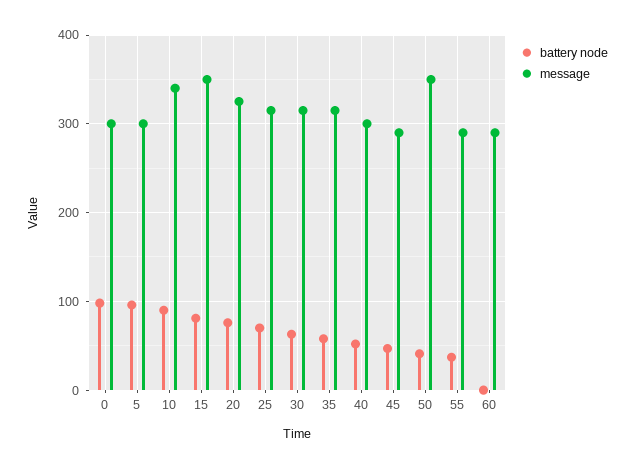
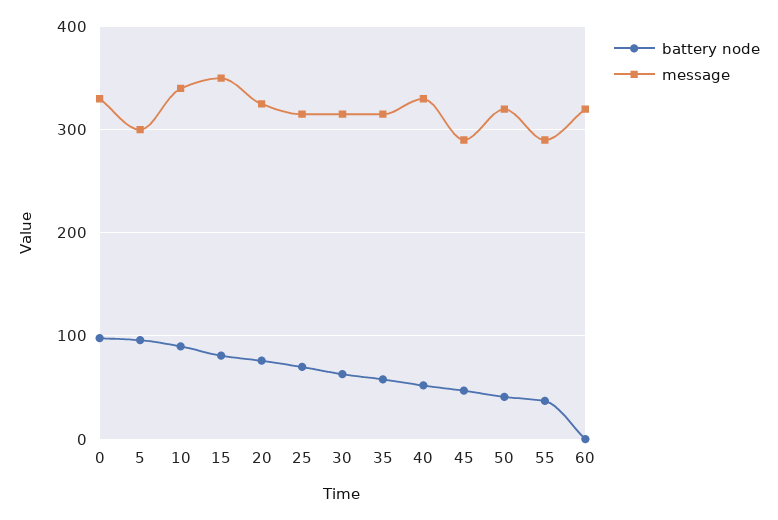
  {
    "battery node": {
      "0": 100,
      "5": 100,
      "10": 90,
      "15": 80,
      "20": 80,
      "25": 70,
      "30": 60,
      "35": 60,
      "40": 50,
      "45": 50,
      "50": 40,
      "55": 40,
      "60": 0
    },
    "message": {
-     "0": 300,
+     "0": 330,
      "5": 300,
      "10": 340,
      "15": 350,
      "20": 330,
      "25": 320,
      "30": 320,
      "35": 320,
-     "40": 300,
+     "40": 330,
      "45": 290,
-     "50": 350,
+     "50": 320,
      "55": 290,
-     "60": 290
+     "60": 320
    }
  }

